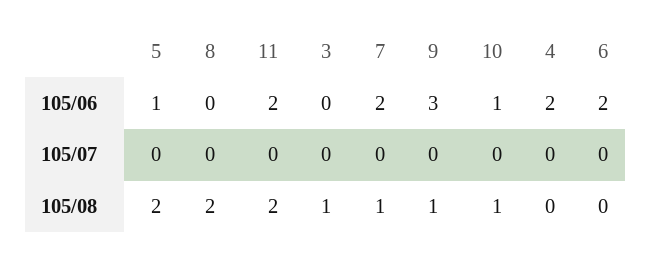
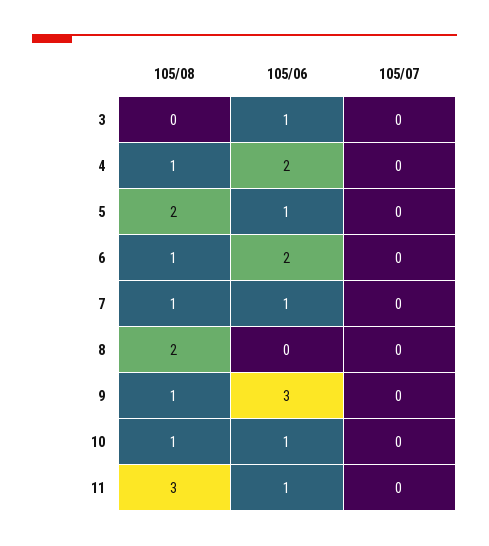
  {
    "5": {
      "105/06": 1,
      "105/07": 0,
      "105/08": 2
    },
    "8": {
      "105/06": 0,
      "105/07": 0,
      "105/08": 2
    },
    "11": {
-     "105/06": 2,
+     "105/06": 1,
      "105/07": 0,
-     "105/08": 2
+     "105/08": 3
    },
    "3": {
-     "105/06": 0,
+     "105/06": 1,
      "105/07": 0,
-     "105/08": 1
+     "105/08": 0
    },
    "7": {
-     "105/06": 2,
+     "105/06": 1,
      "105/07": 0,
      "105/08": 1
    },
    "9": {
      "105/06": 3,
      "105/07": 0,
      "105/08": 1
    },
    "10": {
      "105/06": 1,
      "105/07": 0,
      "105/08": 1
    },
    "4": {
      "105/06": 2,
      "105/07": 0,
-     "105/08": 0
+     "105/08": 1
    },
    "6": {
      "105/06": 2,
      "105/07": 0,
-     "105/08": 0
+     "105/08": 1
    }
  }

